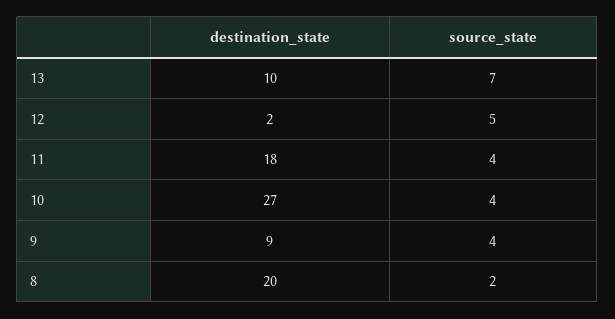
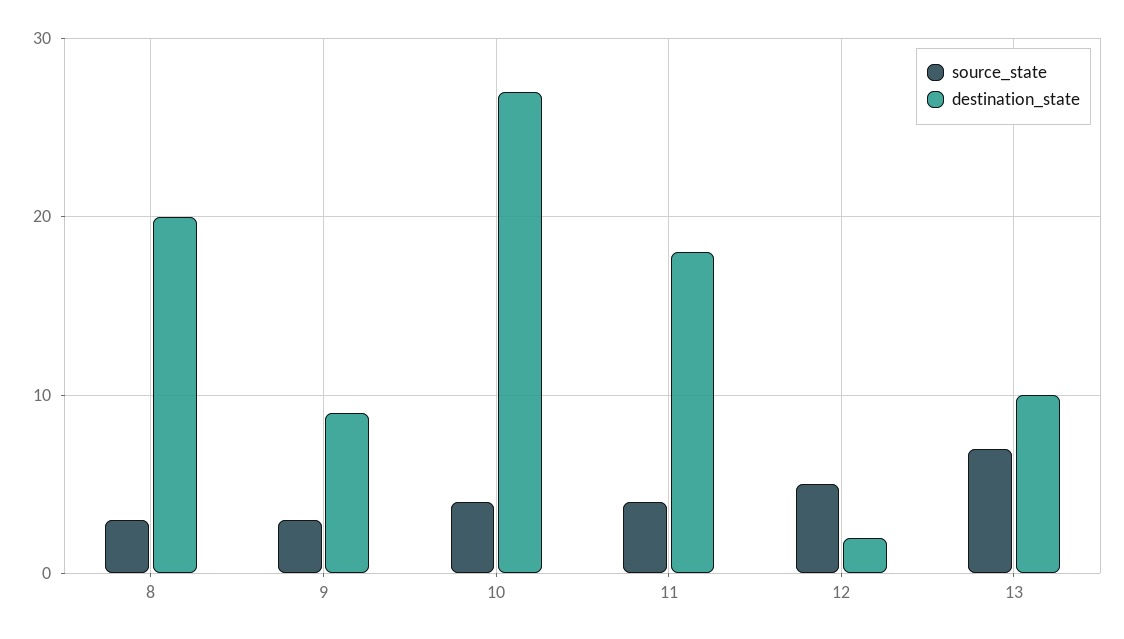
  {
    "destination_state": {
      "13": 10,
      "12": 2,
      "11": 18,
      "10": 27,
      "9": 9,
      "8": 20
    },
    "source_state": {
      "13": 7,
      "12": 5,
      "11": 4,
      "10": 4,
-     "9": 4,
+     "9": 3,
-     "8": 2
+     "8": 3
    }
  }

